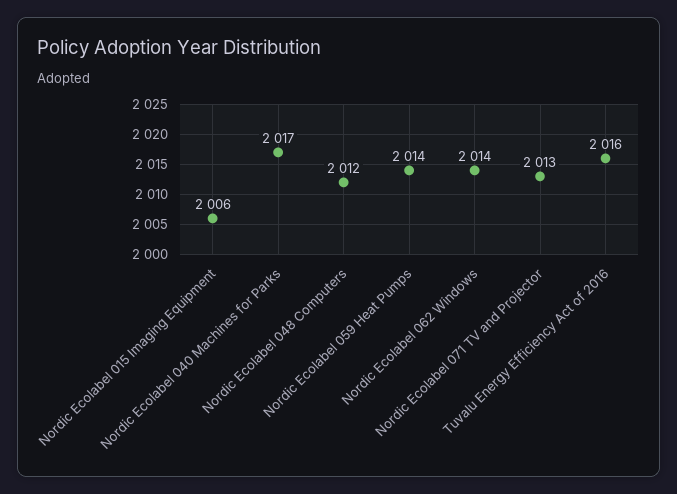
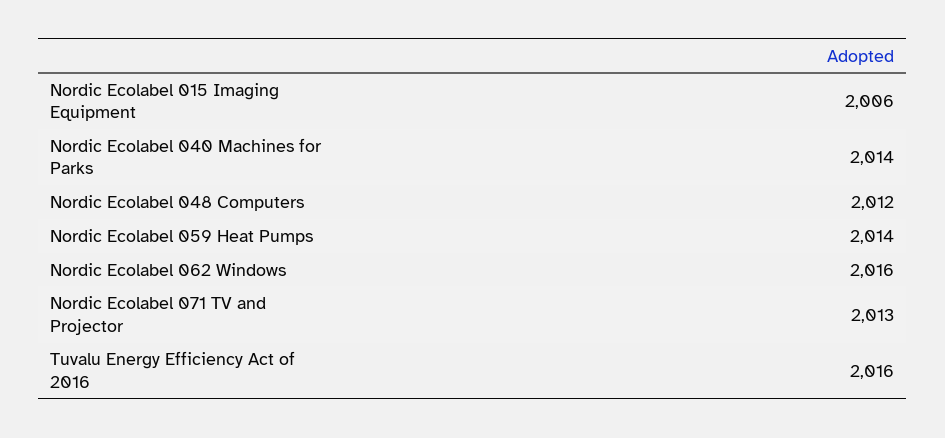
  {
    "Nordic Ecolabel 015 Imaging Equipment": 2006,
-   "Nordic Ecolabel 040 Machines for Parks": 2017,
+   "Nordic Ecolabel 040 Machines for Parks": 2014,
    "Nordic Ecolabel 048 Computers": 2012,
    "Nordic Ecolabel 059 Heat Pumps": 2014,
-   "Nordic Ecolabel 062 Windows": 2014,
+   "Nordic Ecolabel 062 Windows": 2016,
    "Nordic Ecolabel 071 TV and Projector": 2013,
    "Tuvalu Energy Efficiency Act of 2016": 2016
  }

